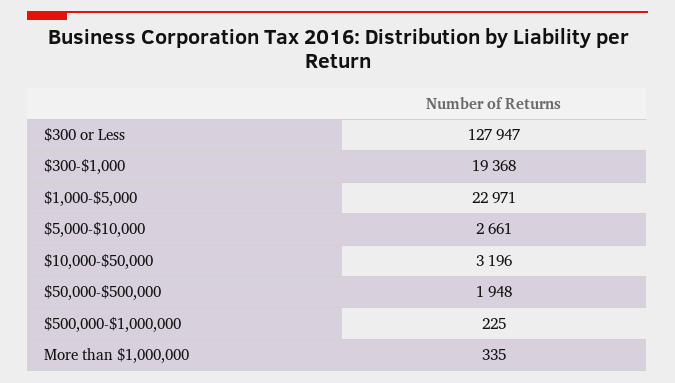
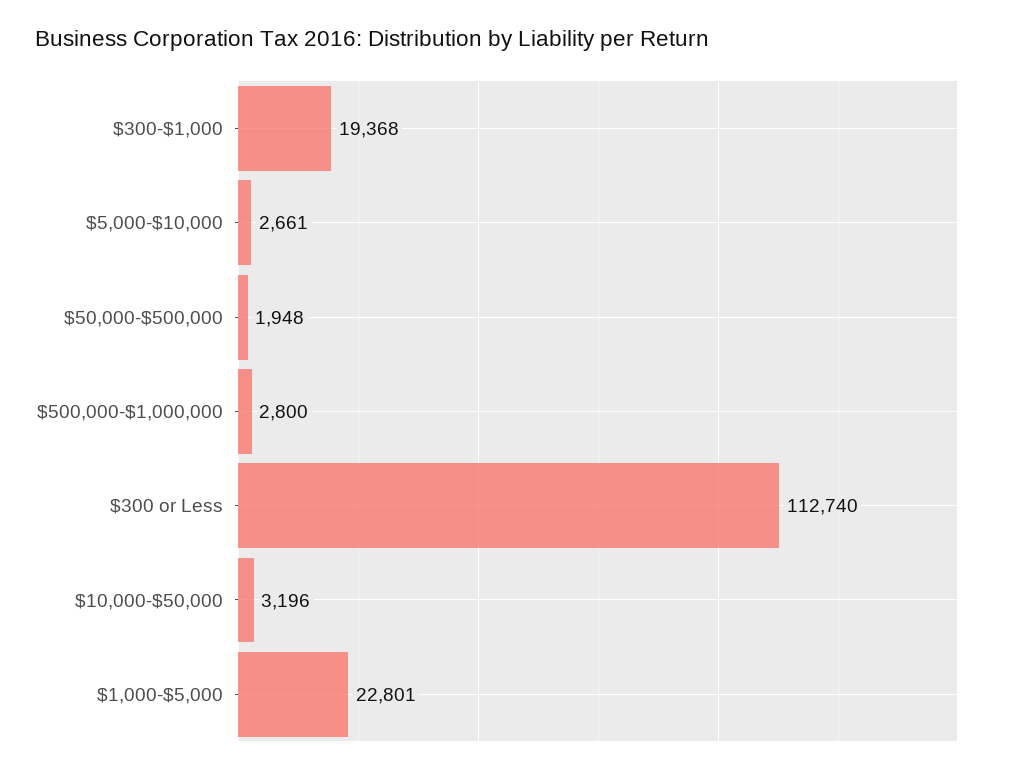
  {
-   "$300 or Less": 127947,
+   "$300 or Less": 112740,
    "$300-$1,000": 19368,
-   "$1,000-$5,000": 22971,
+   "$1,000-$5,000": 22801,
    "$5,000-$10,000": 2661,
    "$10,000-$50,000": 3196,
    "$50,000-$500,000": 1948,
-   "$500,000-$1,000,000": 225,
+   "$500,000-$1,000,000": 2800
-   "More than $1,000,000": 335
  }

